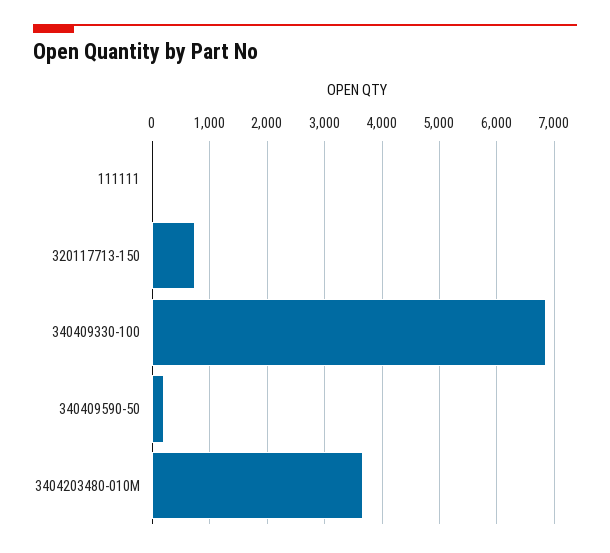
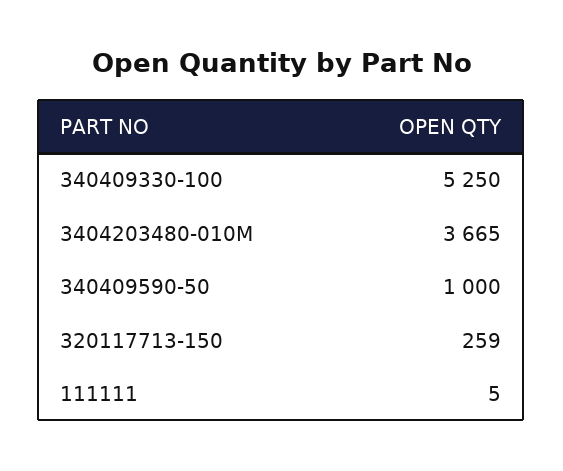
  {
    "111111": 5,
-   "320117713-150": 800,
+   "320117713-150": 259,
-   "340409330-100": 6800,
+   "340409330-100": 5250,
-   "340409590-50": 200,
+   "340409590-50": 1000,
    "3404203480-010M": 3665
  }

